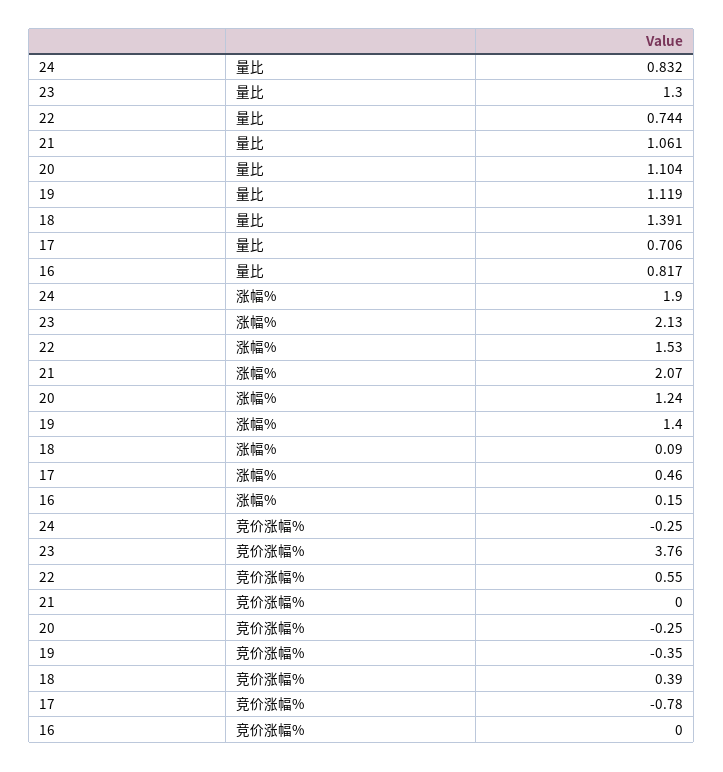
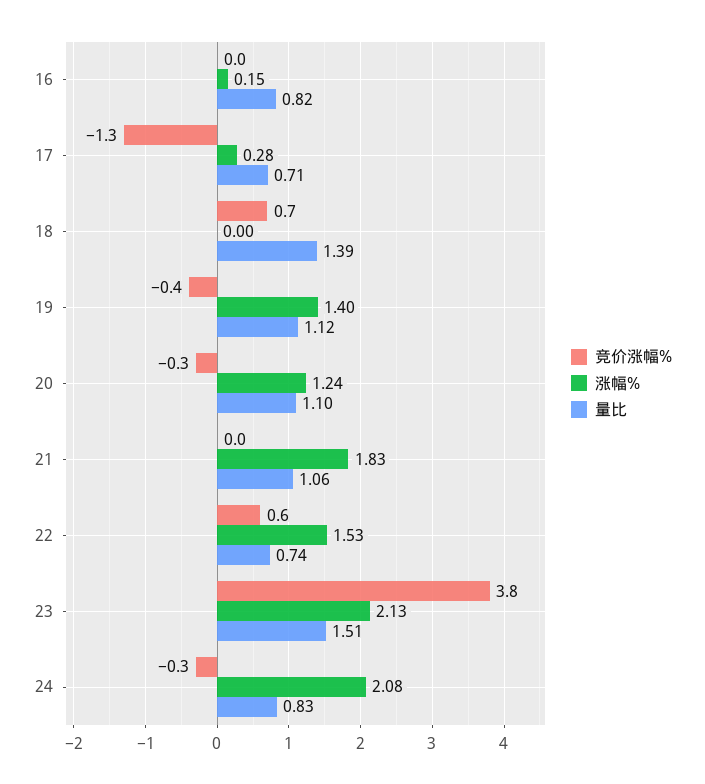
  {
    "量比": {
      "24": 0.832,
-     "23": 1.3,
+     "23": 1.51,
      "22": 0.744,
      "21": 1.061,
      "20": 1.104,
      "19": 1.119,
      "18": 1.391,
      "17": 0.706,
      "16": 0.817
    },
    "涨幅%": {
-     "24": 1.9,
+     "24": 2.08,
      "23": 2.13,
      "22": 1.53,
-     "21": 2.07,
+     "21": 1.83,
      "20": 1.24,
      "19": 1.4,
-     "18": 0.09,
+     "18": 0,
-     "17": 0.46,
+     "17": 0.28,
      "16": 0.15
    },
    "竞价涨幅%": {
      "24": -0.25,
      "23": 3.76,
      "22": 0.55,
      "21": 0,
      "20": -0.25,
      "19": -0.35,
-     "18": 0.39,
+     "18": 0.7,
-     "17": -0.78,
+     "17": -1.3,
      "16": 0
    }
  }

